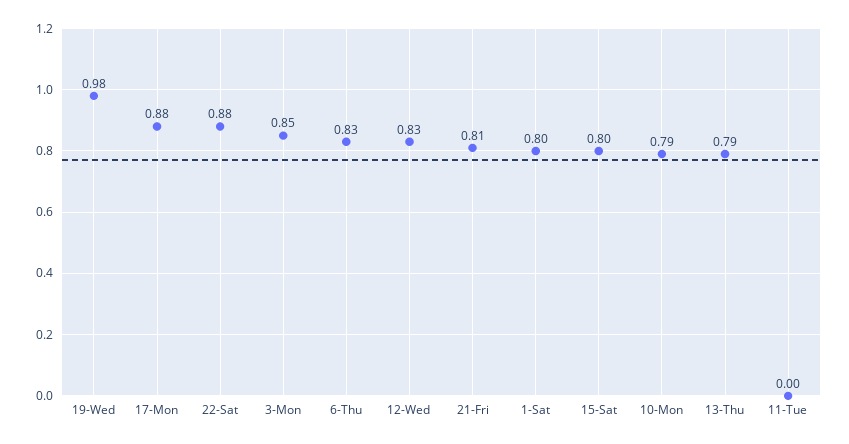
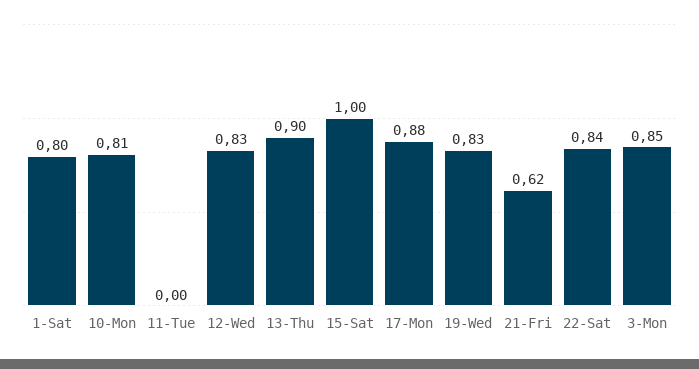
  {
-   "19-Wed": 0.98,
+   "19-Wed": 0.83,
    "17-Mon": 0.88,
-   "22-Sat": 0.88,
+   "22-Sat": 0.84,
    "3-Mon": 0.85,
-   "6-Thu": 0.83,
    "12-Wed": 0.83,
-   "21-Fri": 0.81,
+   "21-Fri": 0.62,
    "1-Sat": 0.8,
-   "15-Sat": 0.8,
+   "15-Sat": 1,
-   "10-Mon": 0.79,
+   "10-Mon": 0.81,
-   "13-Thu": 0.79,
+   "13-Thu": 0.9,
    "11-Tue": 0
  }

